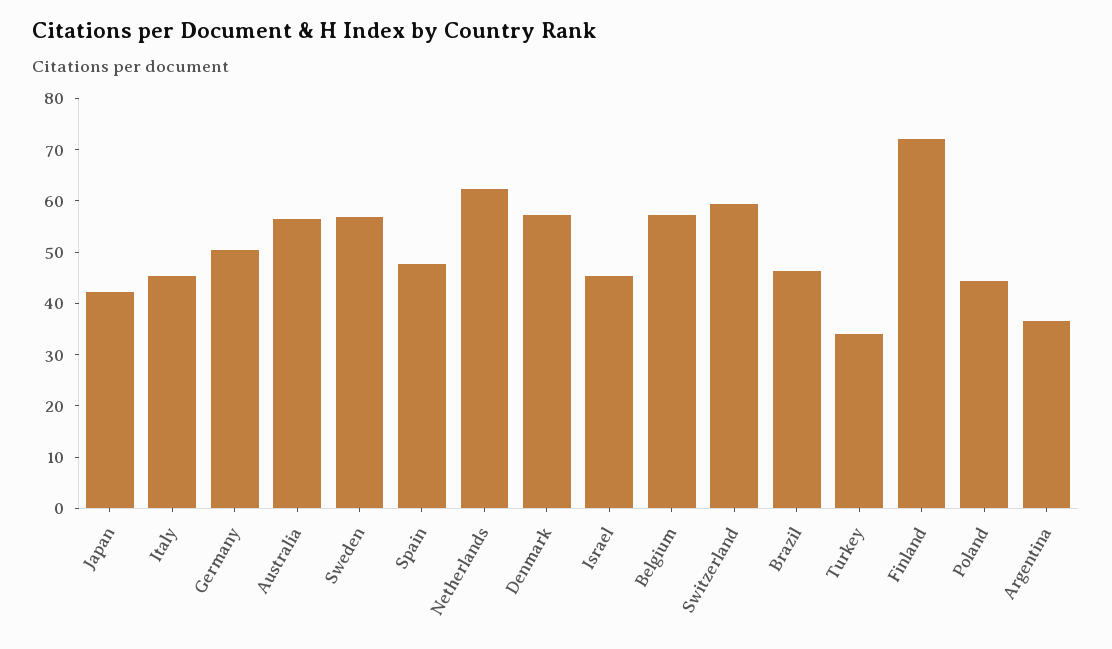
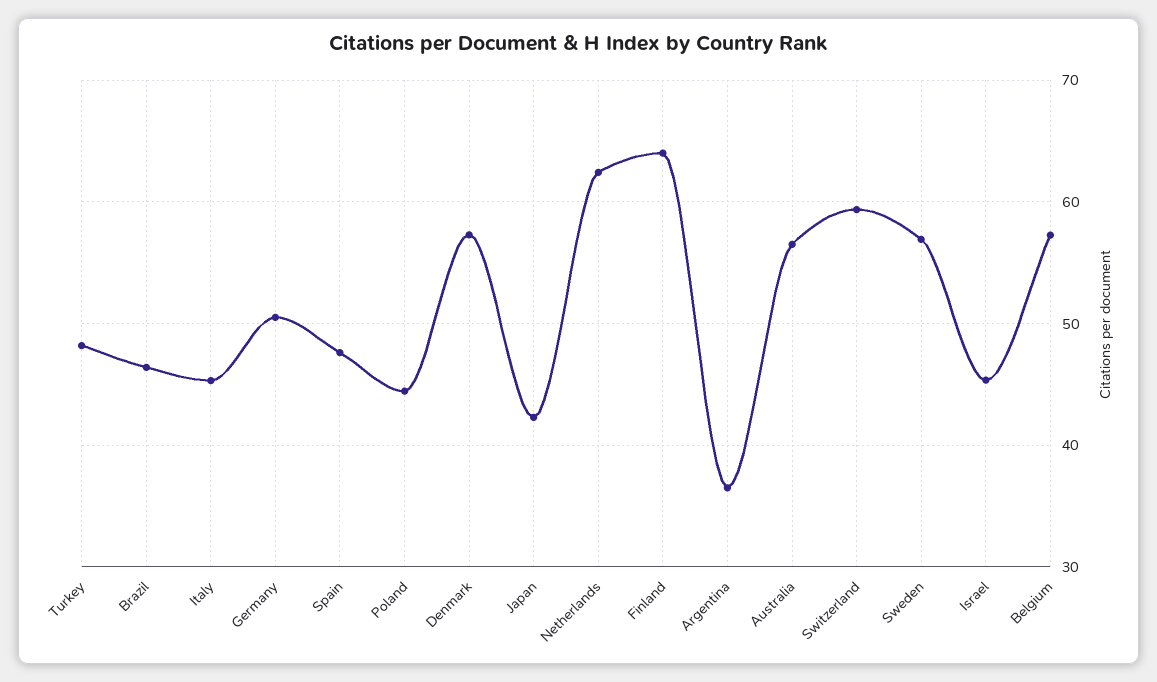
  {
    "Japan": 42,
    "Italy": 45,
    "Germany": 51,
    "Australia": 57,
    "Sweden": 57,
    "Spain": 48,
    "Netherlands": 62,
    "Denmark": 57,
    "Israel": 45,
    "Belgium": 57,
    "Switzerland": 59,
    "Brazil": 46,
-   "Turkey": 34,
+   "Turkey": 48,
-   "Finland": 72,
+   "Finland": 64,
    "Poland": 44,
    "Argentina": 37
  }

